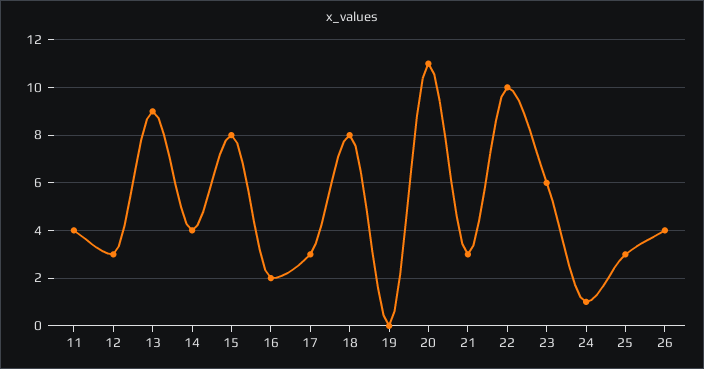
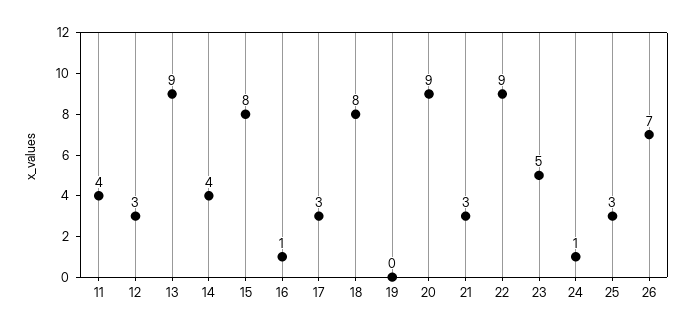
  {
    "11": 4,
    "12": 3,
    "13": 9,
    "14": 4,
    "15": 8,
-   "16": 2,
+   "16": 1,
    "17": 3,
    "18": 8,
    "19": 0,
-   "20": 11,
+   "20": 9,
    "21": 3,
-   "22": 10,
+   "22": 9,
-   "23": 6,
+   "23": 5,
    "24": 1,
    "25": 3,
-   "26": 4
+   "26": 7
  }

